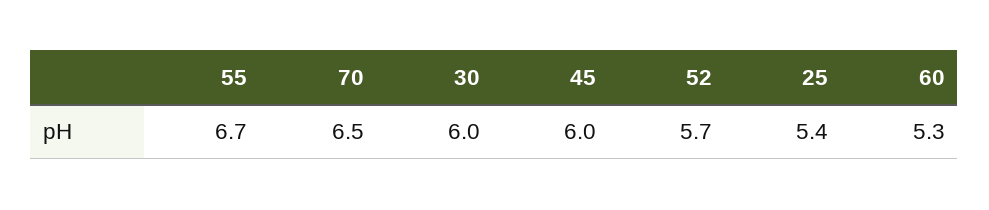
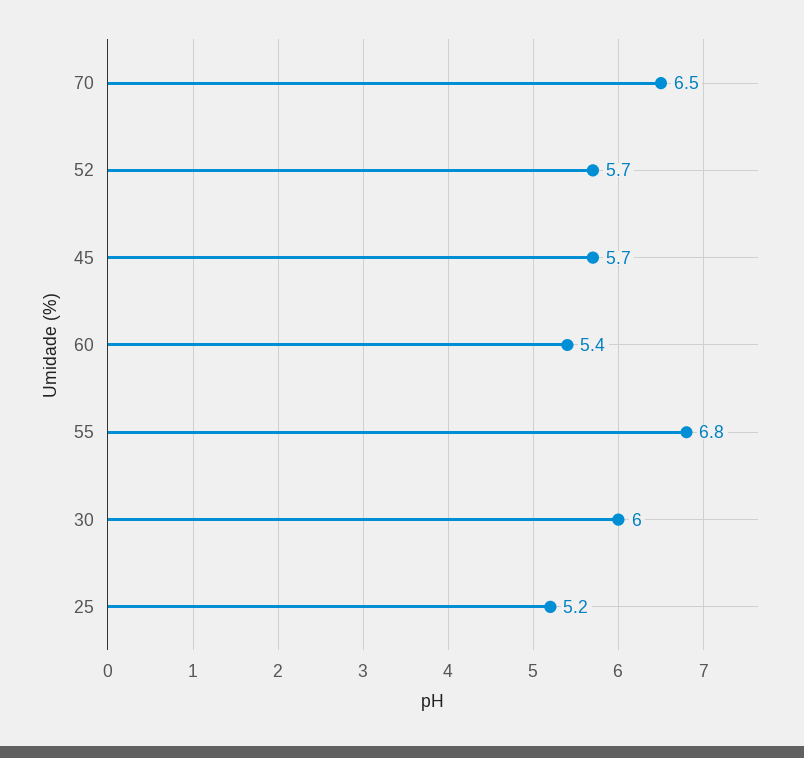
  {
-   "55": 6.7,
+   "55": 6.8,
    "70": 6.5,
    "30": 6,
-   "45": 6,
+   "45": 5.7,
    "52": 5.7,
-   "25": 5.4,
+   "25": 5.2,
-   "60": 5.3
+   "60": 5.4
  }

